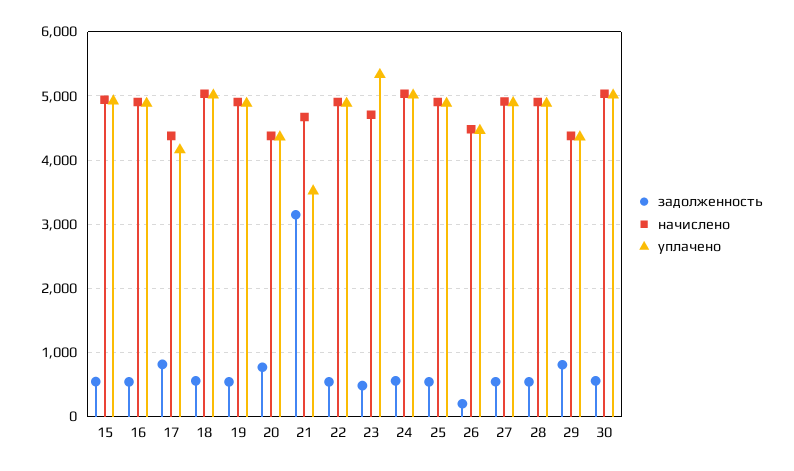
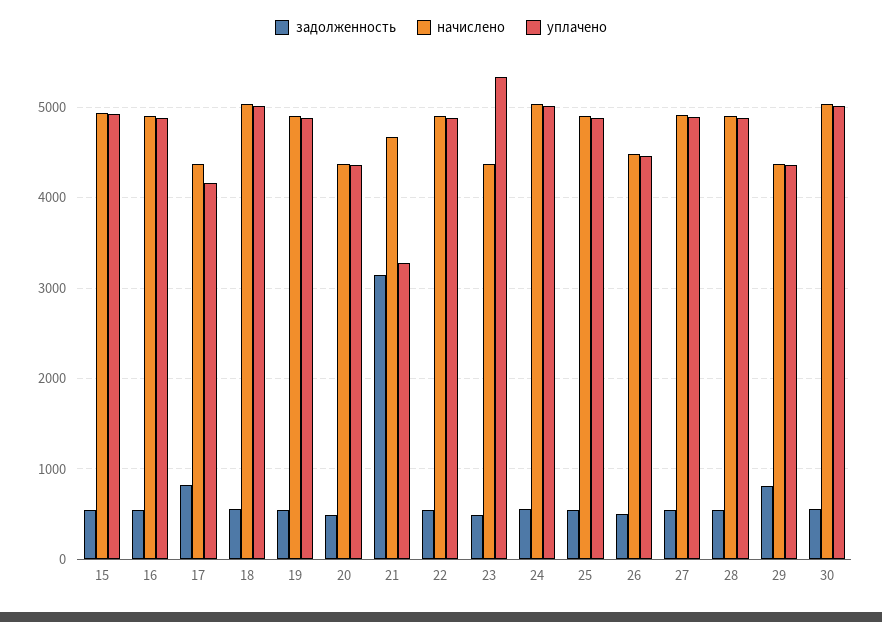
  {
    "задолженность": {
      "15": 500,
      "16": 500,
      "17": 800,
      "18": 600,
      "19": 500,
-     "20": 800,
+     "20": 500,
      "21": 3100,
      "22": 500,
      "23": 500,
      "24": 600,
      "25": 500,
-     "26": 200,
+     "26": 500,
      "27": 500,
      "28": 500,
      "29": 800,
      "30": 600
    },
    "начислено": {
      "15": 4900,
      "16": 4900,
      "17": 4400,
      "18": 5000,
      "19": 4900,
      "20": 4400,
      "21": 4700,
      "22": 4900,
-     "23": 4700,
+     "23": 4400,
      "24": 5000,
      "25": 4900,
      "26": 4500,
      "27": 4900,
      "28": 4900,
      "29": 4400,
      "30": 5000
    },
    "уплачено": {
      "15": 4900,
      "16": 4900,
      "17": 4200,
      "18": 5000,
      "19": 4900,
      "20": 4400,
-     "21": 3500,
+     "21": 3300,
      "22": 4900,
      "23": 5300,
      "24": 5000,
      "25": 4900,
      "26": 4500,
      "27": 4900,
      "28": 4900,
      "29": 4400,
      "30": 5000
    }
  }

